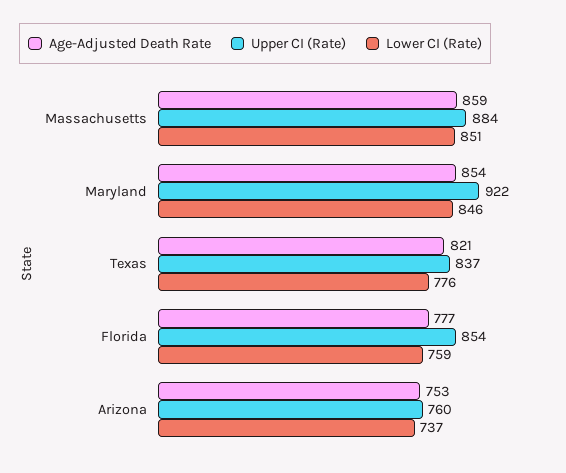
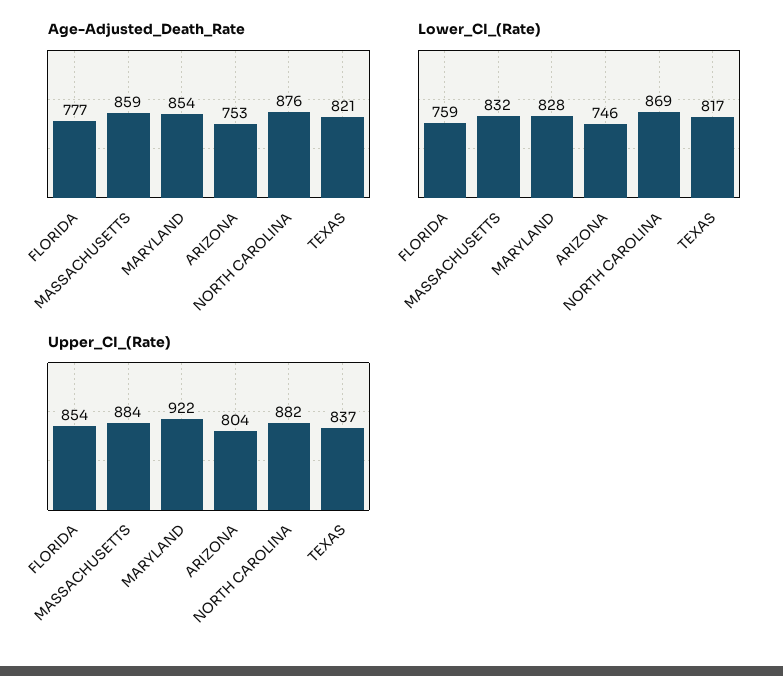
  {
    "Age-Adjusted Death Rate": {
      "Massachusetts": 859,
      "Maryland": 854,
      "Texas": 821,
      "Florida": 777,
-     "Arizona": 753
+     "Arizona": 753,
+     "NORTH CAROLINA": 876
    },
    "Upper CI (Rate)": {
      "Massachusetts": 884,
      "Maryland": 922,
      "Texas": 837,
      "Florida": 854,
-     "Arizona": 760
+     "Arizona": 804,
+     "NORTH CAROLINA": 882
    },
    "Lower CI (Rate)": {
-     "Massachusetts": 851,
+     "Massachusetts": 832,
-     "Maryland": 846,
+     "Maryland": 828,
-     "Texas": 776,
+     "Texas": 817,
      "Florida": 759,
-     "Arizona": 737
+     "Arizona": 746,
+     "NORTH CAROLINA": 869
    }
  }

